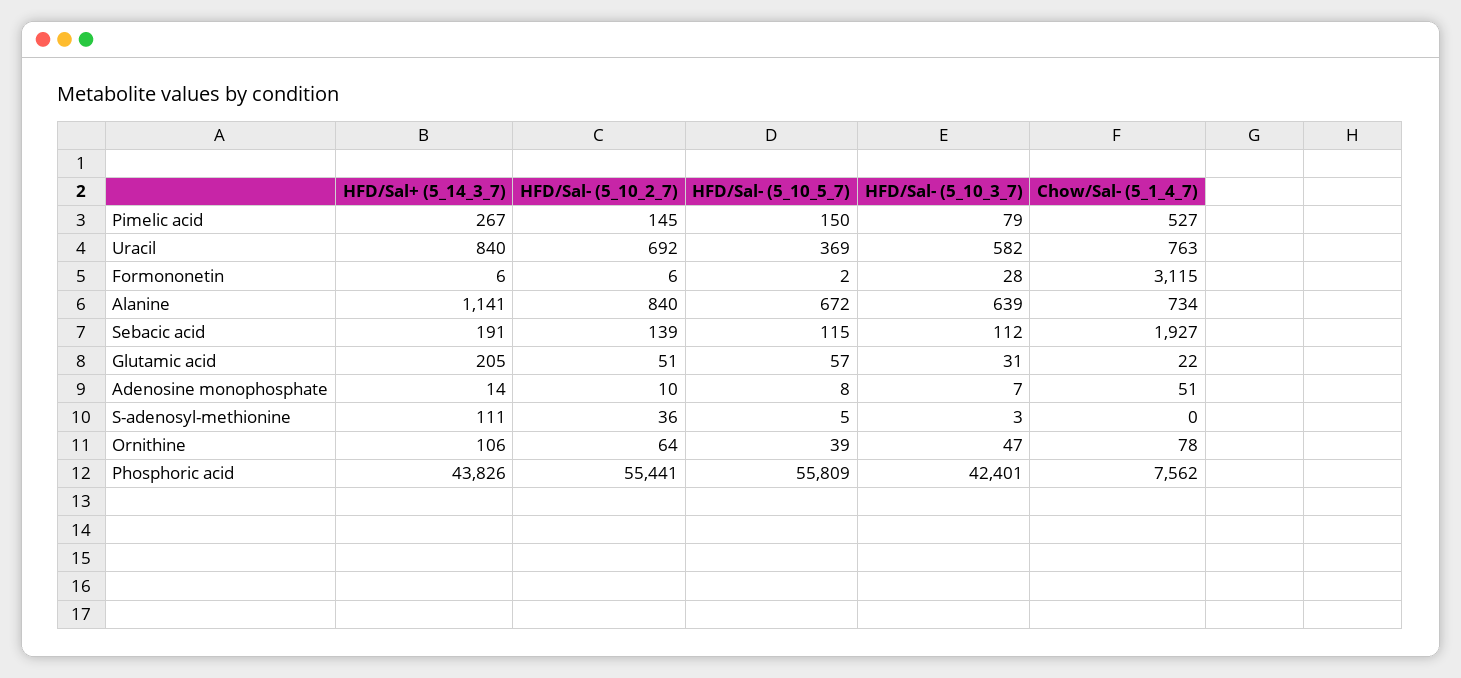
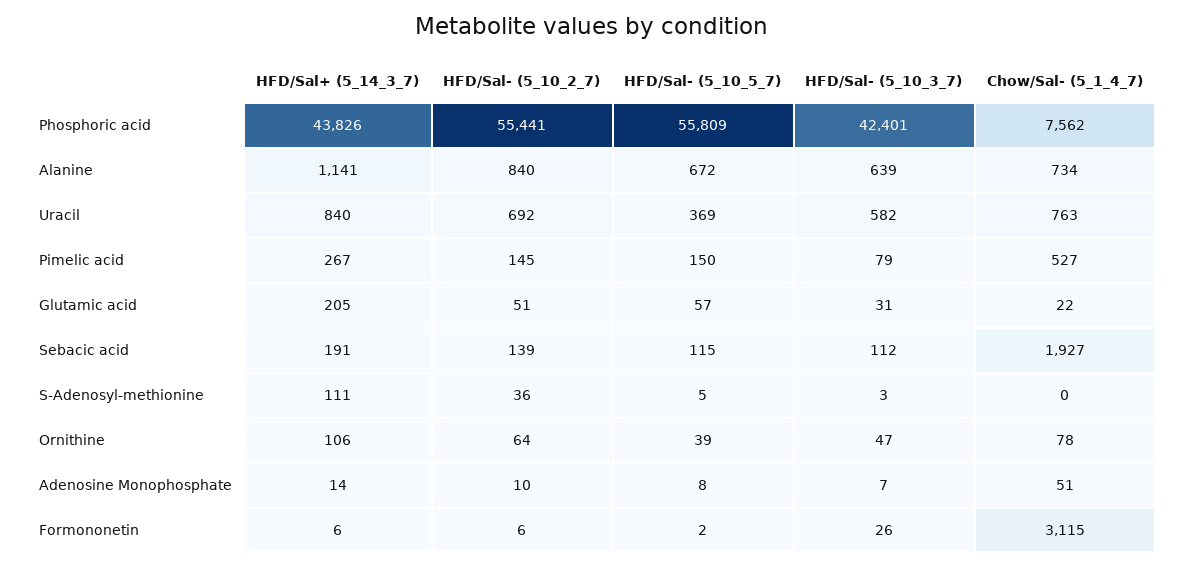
  {
    "HFD/Sal+ (5_14_3_7)": {
      "Pimelic acid": 267,
      "Uracil": 840,
      "Formononetin": 6,
      "Alanine": 1141,
      "Sebacic acid": 191,
      "Glutamic acid": 205,
      "Adenosine monophosphate": 14,
      "S-adenosyl-methionine": 111,
      "Ornithine": 106,
      "Phosphoric acid": 43826
    },
    "HFD/Sal- (5_10_2_7)": {
      "Pimelic acid": 145,
      "Uracil": 692,
      "Formononetin": 6,
      "Alanine": 840,
      "Sebacic acid": 139,
      "Glutamic acid": 51,
      "Adenosine monophosphate": 10,
      "S-adenosyl-methionine": 36,
      "Ornithine": 64,
      "Phosphoric acid": 55441
    },
    "HFD/Sal- (5_10_5_7)": {
      "Pimelic acid": 150,
      "Uracil": 369,
      "Formononetin": 2,
      "Alanine": 672,
      "Sebacic acid": 115,
      "Glutamic acid": 57,
      "Adenosine monophosphate": 8,
      "S-adenosyl-methionine": 5,
      "Ornithine": 39,
      "Phosphoric acid": 55809
    },
    "HFD/Sal- (5_10_3_7)": {
      "Pimelic acid": 79,
      "Uracil": 582,
-     "Formononetin": 28,
+     "Formononetin": 26,
      "Alanine": 639,
      "Sebacic acid": 112,
      "Glutamic acid": 31,
      "Adenosine monophosphate": 7,
      "S-adenosyl-methionine": 3,
      "Ornithine": 47,
      "Phosphoric acid": 42401
    },
    "Chow/Sal- (5_1_4_7)": {
      "Pimelic acid": 527,
      "Uracil": 763,
      "Formononetin": 3115,
      "Alanine": 734,
      "Sebacic acid": 1927,
      "Glutamic acid": 22,
      "Adenosine monophosphate": 51,
      "S-adenosyl-methionine": 0,
      "Ornithine": 78,
      "Phosphoric acid": 7562
    }
  }

